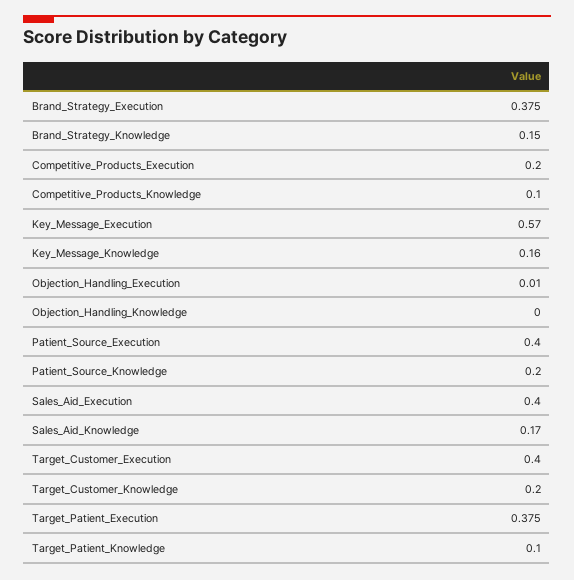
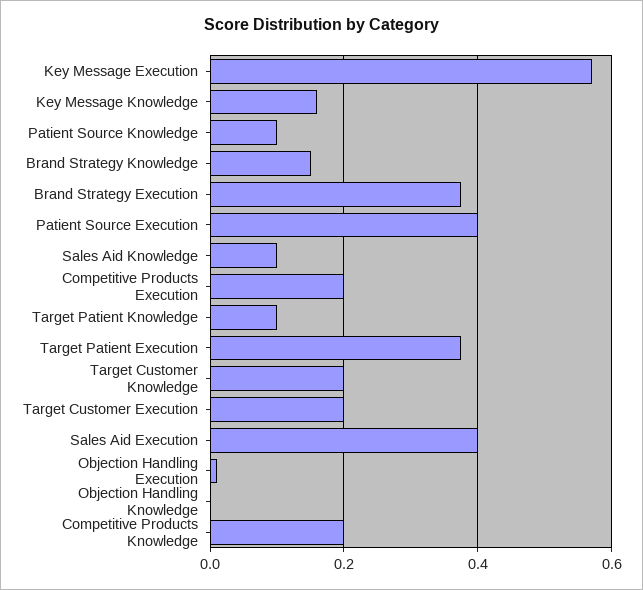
  {
    "Brand_Strategy_Execution": 0.375,
    "Brand_Strategy_Knowledge": 0.15,
    "Competitive_Products_Execution": 0.2,
-   "Competitive_Products_Knowledge": 0.1,
+   "Competitive_Products_Knowledge": 0.2,
    "Key_Message_Execution": 0.57,
    "Key_Message_Knowledge": 0.16,
    "Objection_Handling_Execution": 0.01,
    "Objection_Handling_Knowledge": 0,
    "Patient_Source_Execution": 0.4,
-   "Patient_Source_Knowledge": 0.2,
+   "Patient_Source_Knowledge": 0.1,
    "Sales_Aid_Execution": 0.4,
-   "Sales_Aid_Knowledge": 0.17,
+   "Sales_Aid_Knowledge": 0.1,
-   "Target_Customer_Execution": 0.4,
+   "Target_Customer_Execution": 0.2,
    "Target_Customer_Knowledge": 0.2,
    "Target_Patient_Execution": 0.375,
    "Target_Patient_Knowledge": 0.1
  }

